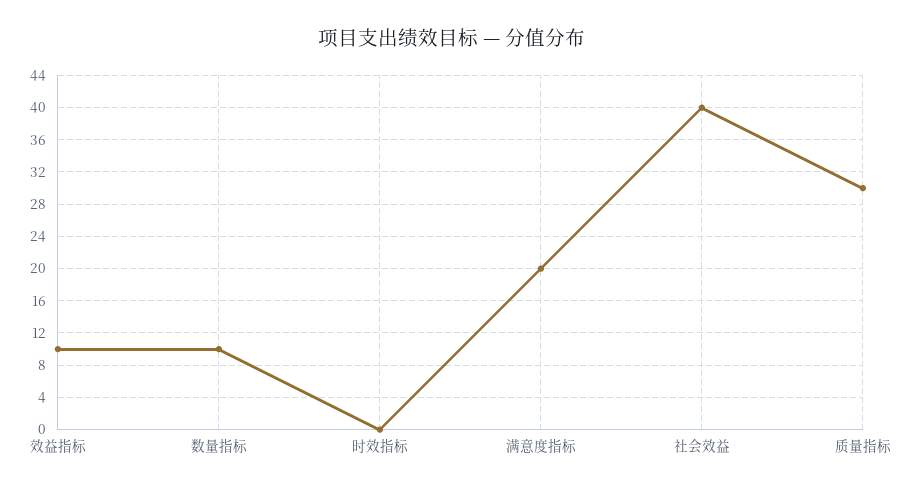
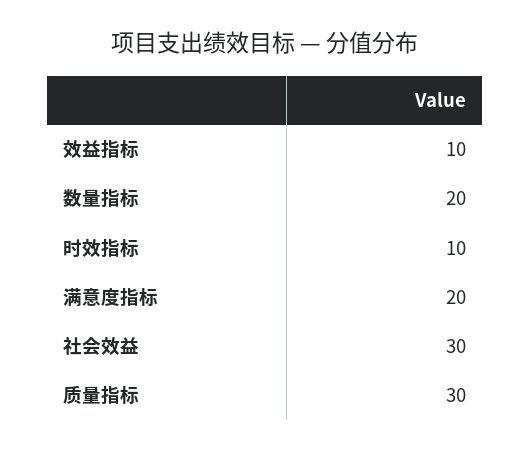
  {
    "效益指标": 10,
-   "数量指标": 10,
+   "数量指标": 20,
-   "时效指标": 0,
+   "时效指标": 10,
    "满意度指标": 20,
-   "社会效益": 40,
+   "社会效益": 30,
    "质量指标": 30
  }

